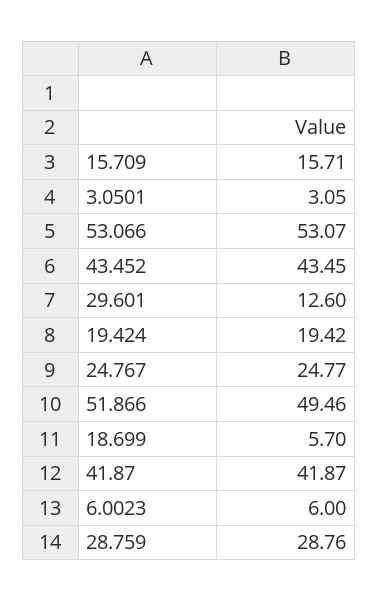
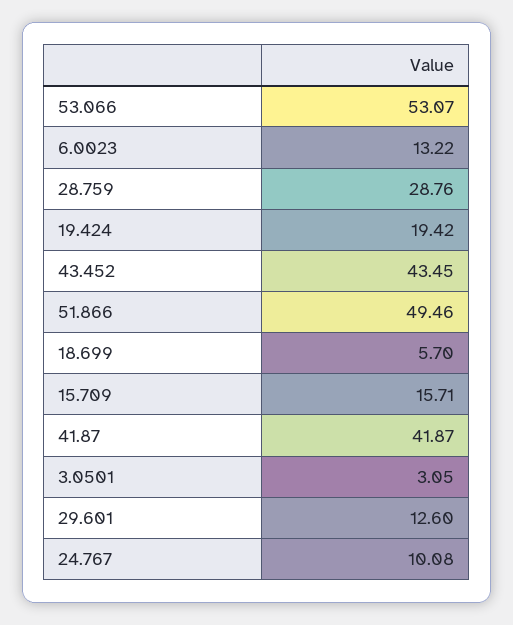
  {
    "15.709": 15.71,
    "3.0501": 3.05,
    "53.066": 53.07,
    "43.452": 43.45,
    "29.601": 12.6,
    "19.424": 19.42,
-   "24.767": 24.77,
+   "24.767": 10.08,
    "51.866": 49.46,
    "18.699": 5.7,
    "41.87": 41.87,
-   "6.0023": 6,
+   "6.0023": 13.22,
    "28.759": 28.76
  }

